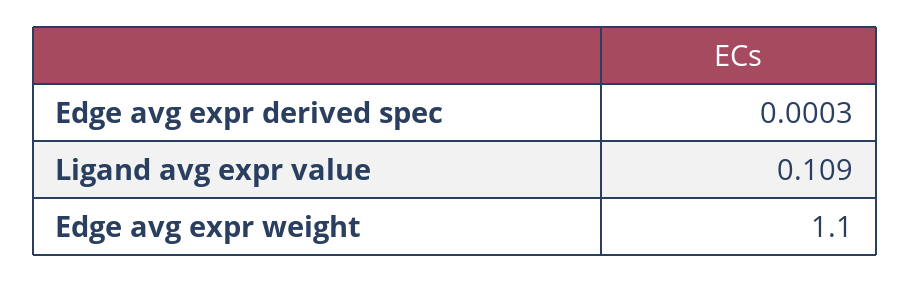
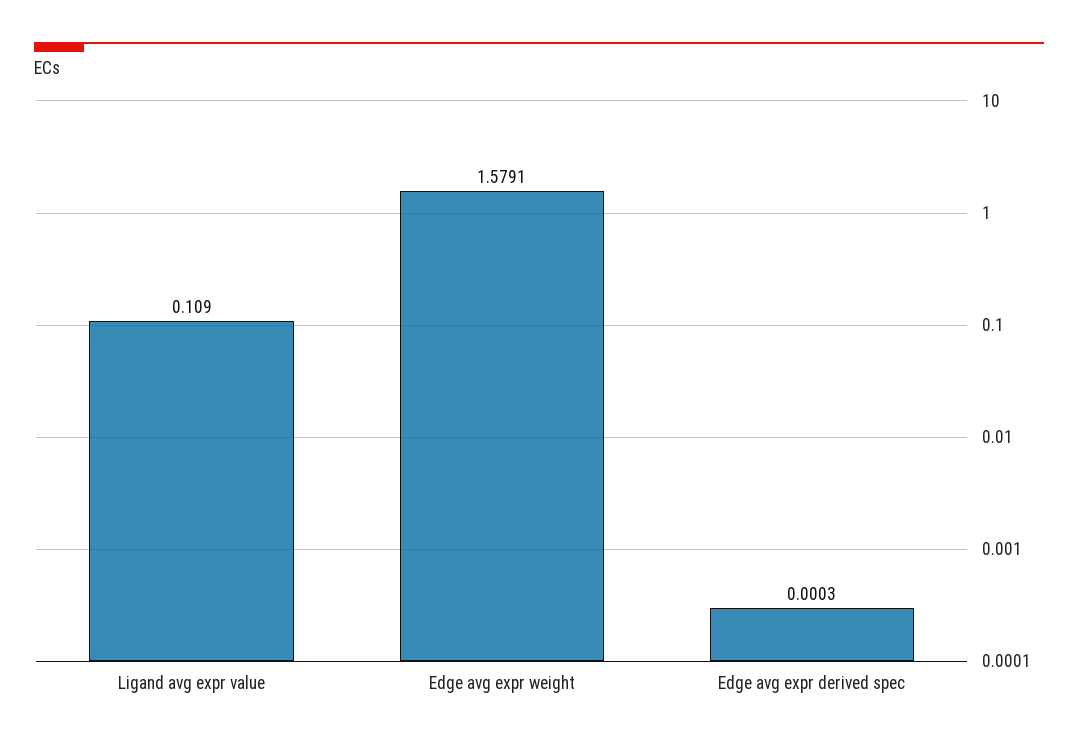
  {
    "Edge avg expr derived spec": 0.0003,
    "Ligand avg expr value": 0.109,
-   "Edge avg expr weight": 1.1
+   "Edge avg expr weight": 1.5791
  }

